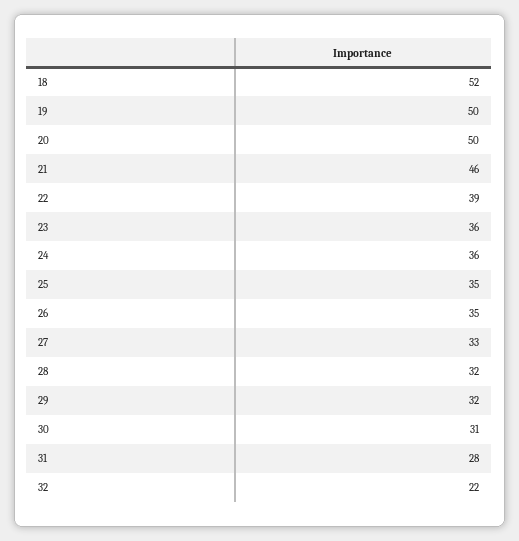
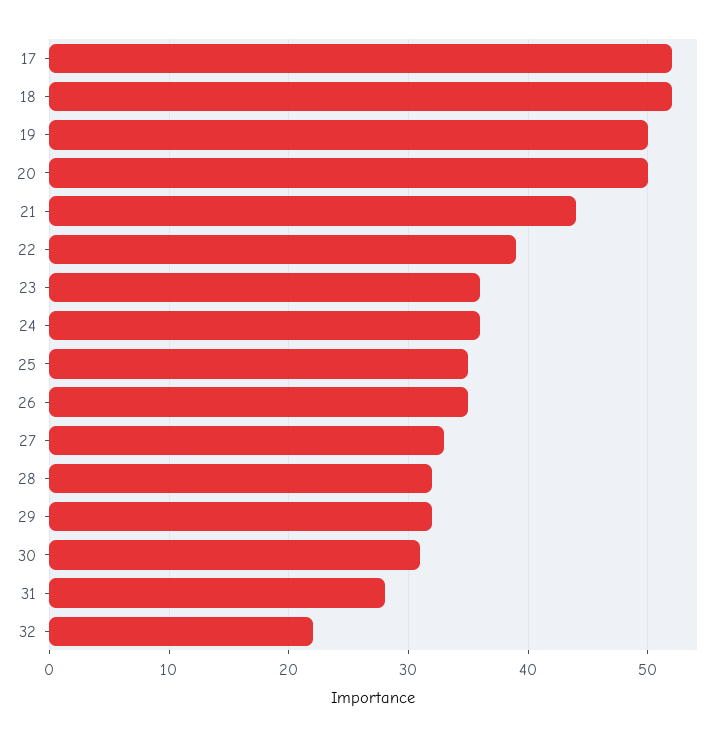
  {
    "18": 52,
    "19": 50,
    "20": 50,
-   "21": 46,
+   "21": 44,
    "22": 39,
    "23": 36,
    "24": 36,
    "25": 35,
    "26": 35,
    "27": 33,
    "28": 32,
    "29": 32,
    "30": 31,
    "31": 28,
-   "32": 22
+   "32": 22,
+   "17": 52
  }

